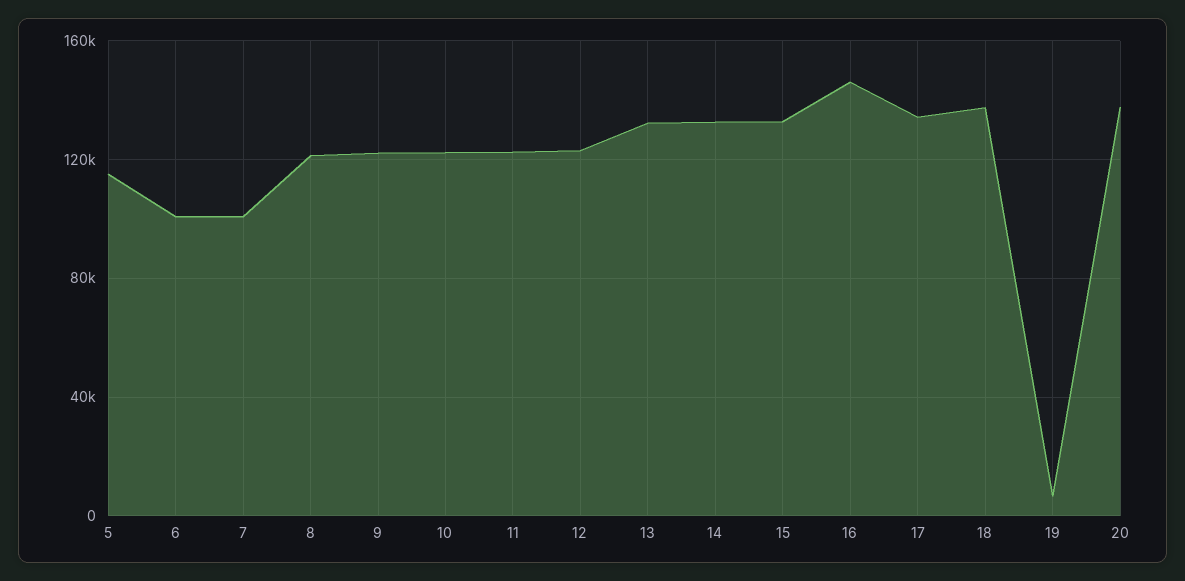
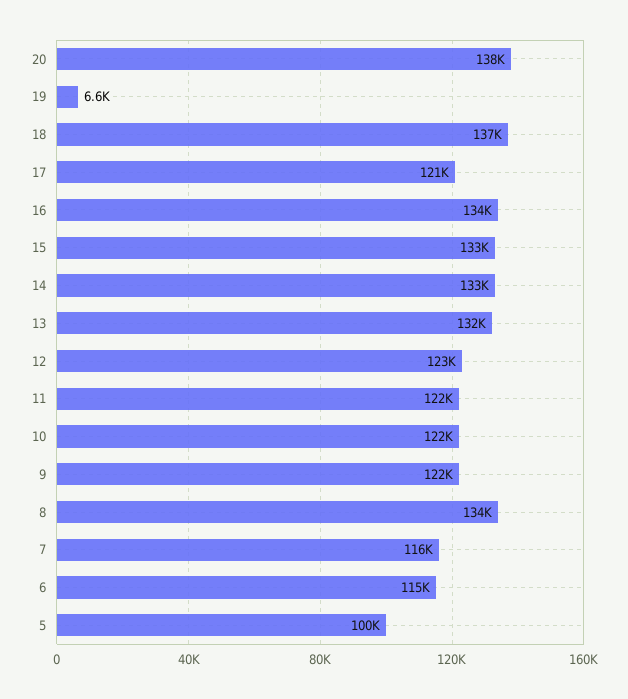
  {
-   "5": 115000,
+   "5": 100000,
-   "6": 100000,
+   "6": 115000,
-   "7": 100000,
+   "7": 116000,
-   "8": 120000,
+   "8": 134000,
    "9": 122000,
    "10": 122000,
    "11": 122000,
    "12": 123000,
    "13": 132000,
    "14": 133000,
    "15": 133000,
-   "16": 145000,
+   "16": 134000,
-   "17": 135000,
+   "17": 121000,
    "18": 137000,
    "19": 6600,
    "20": 138000
  }

